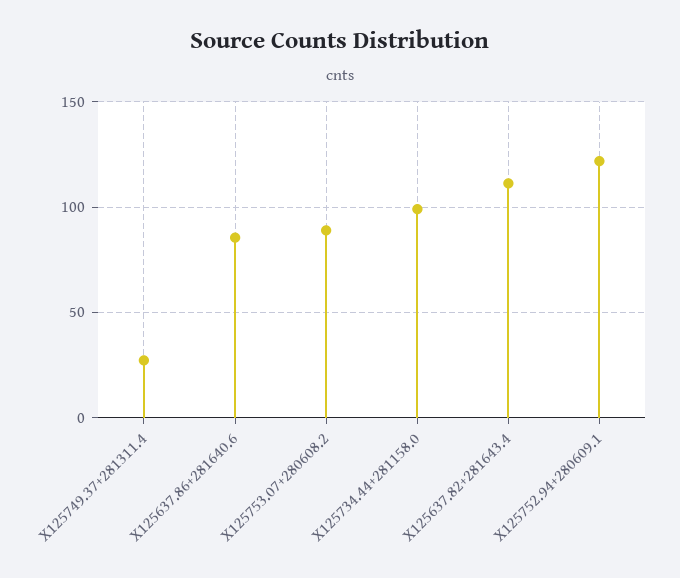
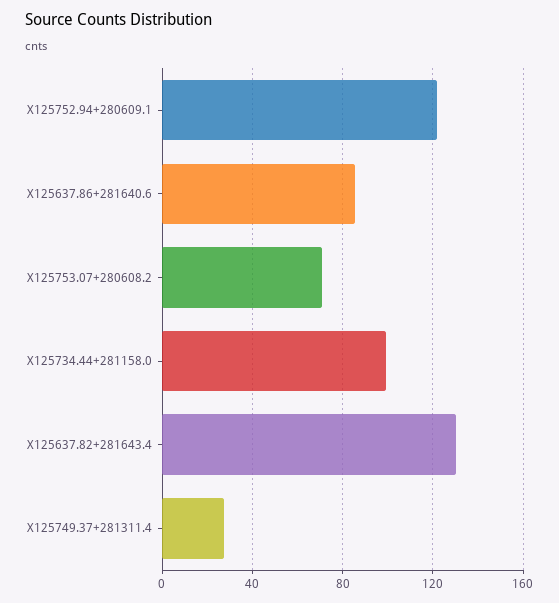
  {
    "X125749.37+281311.4": 25,
    "X125637.86+281640.6": 85,
-   "X125753.07+280608.2": 90,
+   "X125753.07+280608.2": 70,
    "X125734.44+281158.0": 100,
-   "X125637.82+281643.4": 110,
+   "X125637.82+281643.4": 130,
    "X125752.94+280609.1": 120
  }

